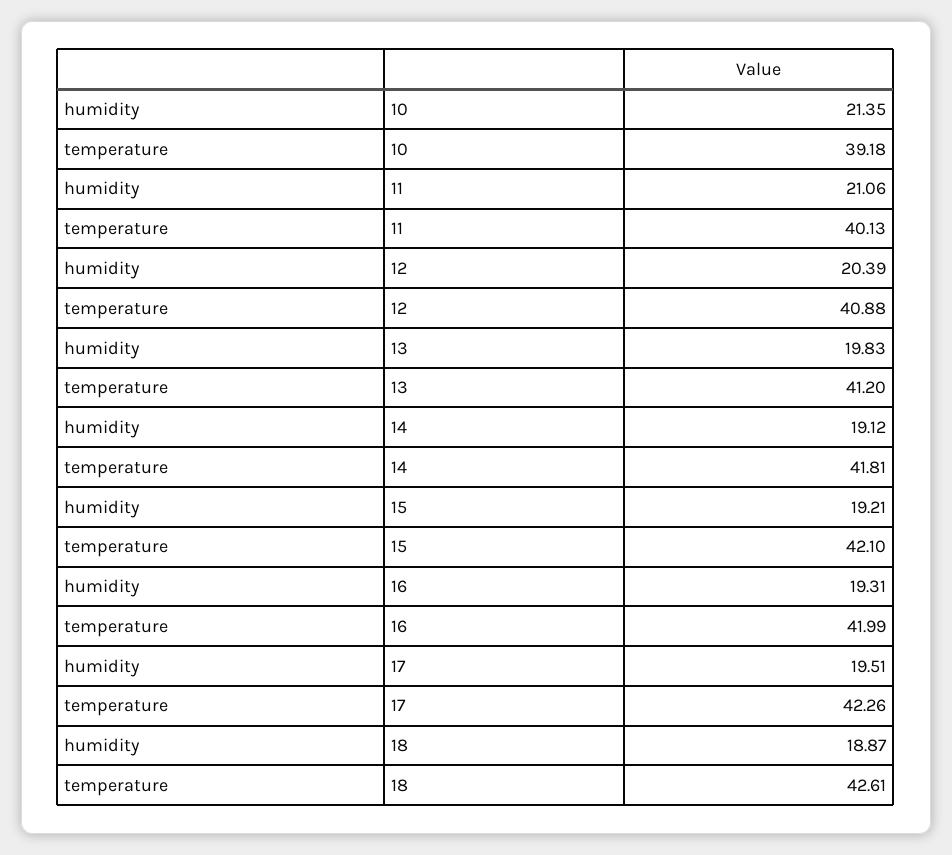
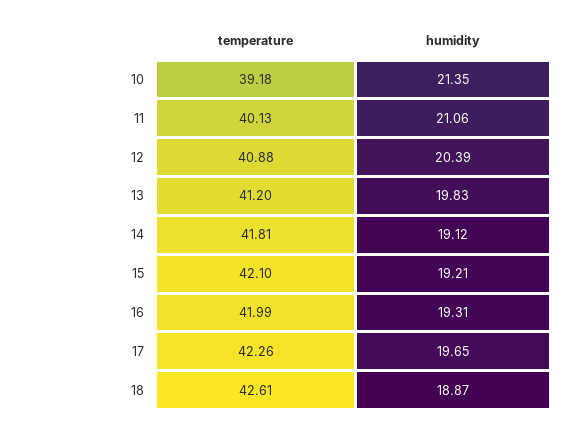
  {
    "humidity": {
      "10": 21.35,
      "11": 21.06,
      "12": 20.39,
      "13": 19.83,
      "14": 19.12,
      "15": 19.21,
      "16": 19.31,
-     "17": 19.51,
+     "17": 19.65,
      "18": 18.87
    },
    "temperature": {
      "10": 39.18,
      "11": 40.13,
      "12": 40.88,
      "13": 41.2,
      "14": 41.81,
      "15": 42.1,
      "16": 41.99,
      "17": 42.26,
      "18": 42.61
    }
  }

